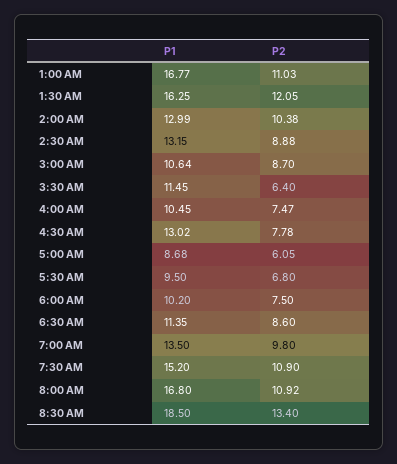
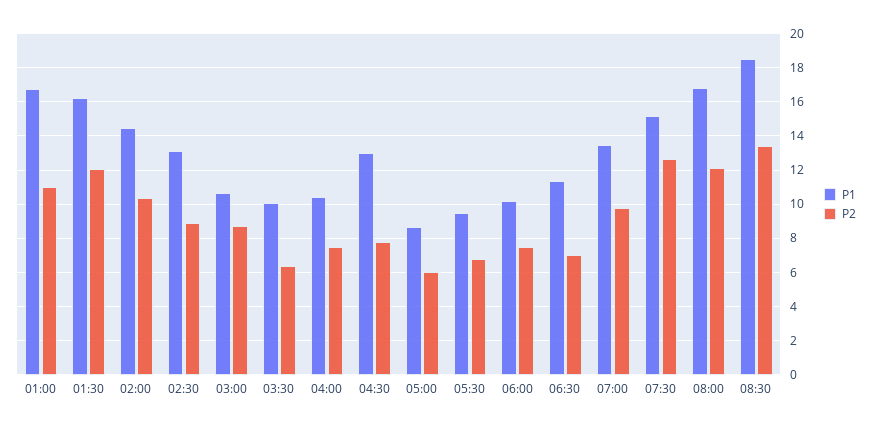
  {
    "P1": {
      "1:00 AM": 16.77,
      "1:30 AM": 16.25,
-     "2:00 AM": 12.99,
+     "2:00 AM": 14.5,
      "2:30 AM": 13.15,
      "3:00 AM": 10.64,
-     "3:30 AM": 11.45,
+     "3:30 AM": 10,
      "4:00 AM": 10.45,
      "4:30 AM": 13.02,
      "5:00 AM": 8.68,
      "5:30 AM": 9.5,
      "6:00 AM": 10.2,
      "6:30 AM": 11.35,
      "7:00 AM": 13.5,
      "7:30 AM": 15.2,
      "8:00 AM": 16.8,
      "8:30 AM": 18.5
    },
    "P2": {
      "1:00 AM": 11.03,
      "1:30 AM": 12.05,
      "2:00 AM": 10.38,
      "2:30 AM": 8.88,
      "3:00 AM": 8.7,
      "3:30 AM": 6.4,
      "4:00 AM": 7.47,
      "4:30 AM": 7.78,
      "5:00 AM": 6.05,
      "5:30 AM": 6.8,
      "6:00 AM": 7.5,
-     "6:30 AM": 8.6,
+     "6:30 AM": 7,
      "7:00 AM": 9.8,
-     "7:30 AM": 10.9,
+     "7:30 AM": 12.5,
-     "8:00 AM": 10.92,
+     "8:00 AM": 12,
      "8:30 AM": 13.4
    }
  }

